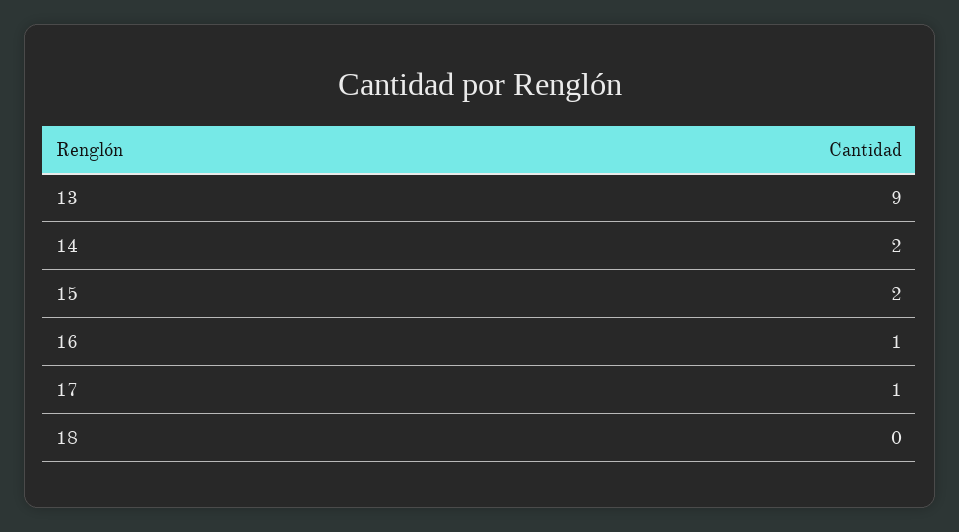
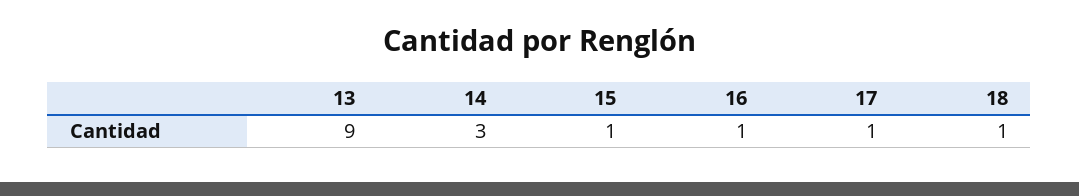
  {
    "13": 9,
-   "14": 2,
+   "14": 3,
-   "15": 2,
+   "15": 1,
    "16": 1,
    "17": 1,
-   "18": 0
+   "18": 1
  }

